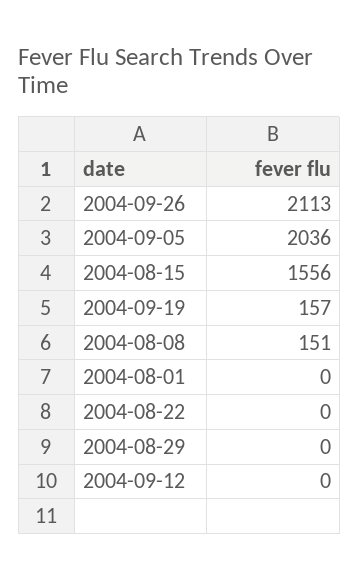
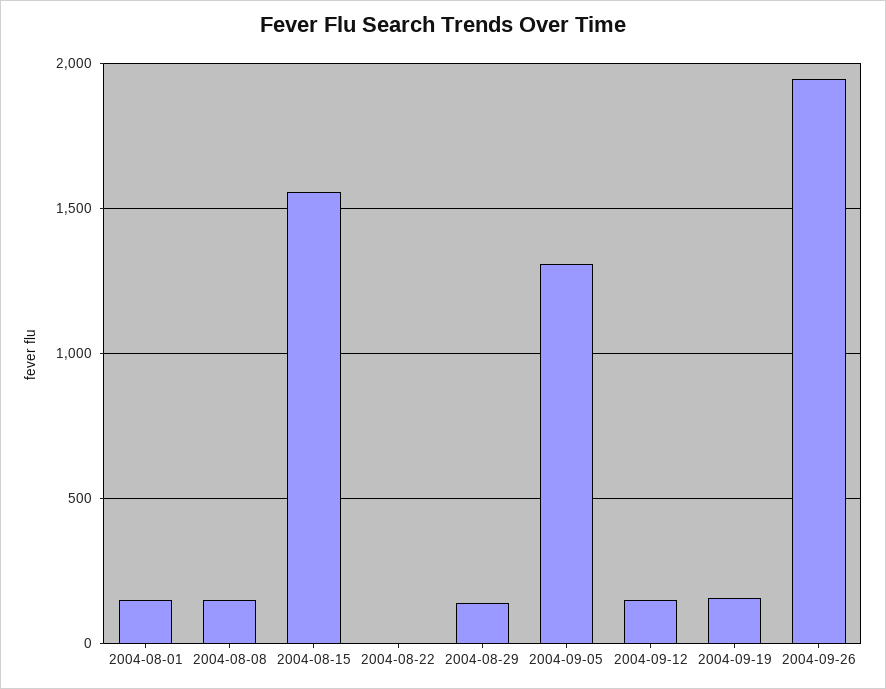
  {
-   "2004-09-26": 2113,
+   "2004-09-26": 1950,
-   "2004-09-05": 2036,
+   "2004-09-05": 1300,
    "2004-08-15": 1556,
    "2004-09-19": 157,
    "2004-08-08": 151,
-   "2004-08-01": 0,
+   "2004-08-01": 150,
    "2004-08-22": 0,
-   "2004-08-29": 0,
+   "2004-08-29": 150,
-   "2004-09-12": 0
+   "2004-09-12": 150
  }

